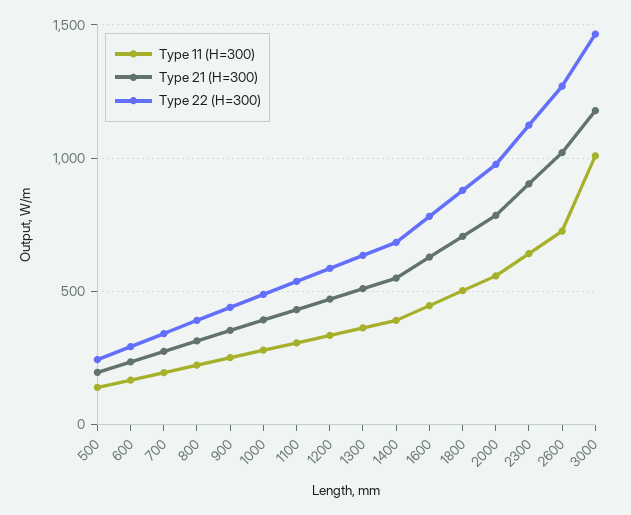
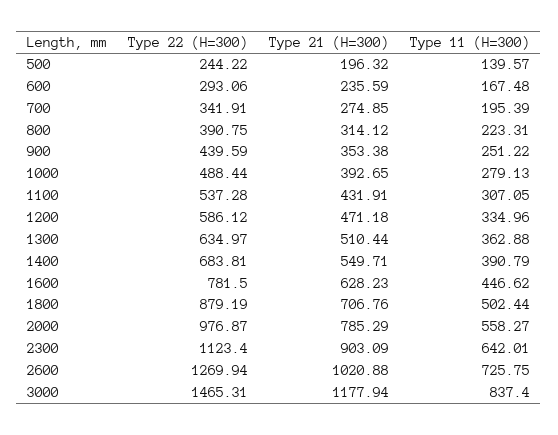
  {
    "Type 11 (H=300)": {
      "500": 139.57,
      "600": 167.48,
      "700": 195.39,
      "800": 223.31,
      "900": 251.22,
      "1000": 279.13,
      "1100": 307.05,
      "1200": 334.96,
      "1300": 362.88,
      "1400": 390.79,
      "1600": 446.62,
      "1800": 502.44,
      "2000": 558.27,
      "2300": 642.01,
      "2600": 725.75,
-     "3000": 1000
+     "3000": 837.4
    },
    "Type 21 (H=300)": {
      "500": 196.32,
      "600": 235.59,
      "700": 274.85,
      "800": 314.12,
      "900": 353.38,
      "1000": 392.65,
      "1100": 431.91,
      "1200": 471.18,
      "1300": 510.44,
      "1400": 549.71,
      "1600": 628.23,
      "1800": 706.76,
      "2000": 785.29,
      "2300": 903.09,
      "2600": 1020.88,
      "3000": 1177.94
    },
    "Type 22 (H=300)": {
      "500": 244.22,
      "600": 293.06,
      "700": 341.91,
      "800": 390.75,
      "900": 439.59,
      "1000": 488.44,
      "1100": 537.28,
      "1200": 586.12,
      "1300": 634.97,
      "1400": 683.81,
      "1600": 781.5,
      "1800": 879.19,
      "2000": 976.87,
      "2300": 1123.4,
      "2600": 1269.94,
      "3000": 1465.31
    }
  }

